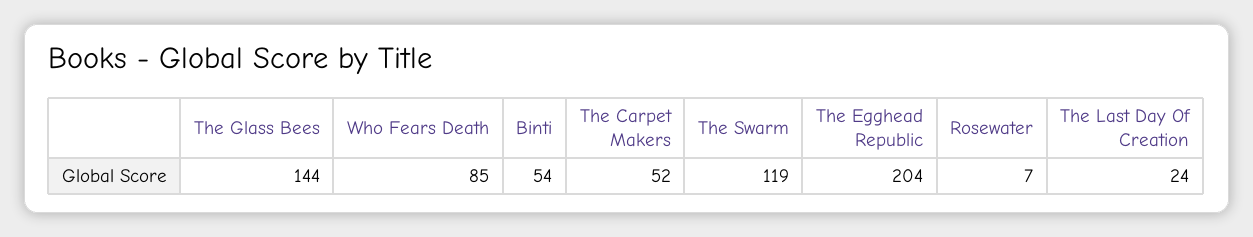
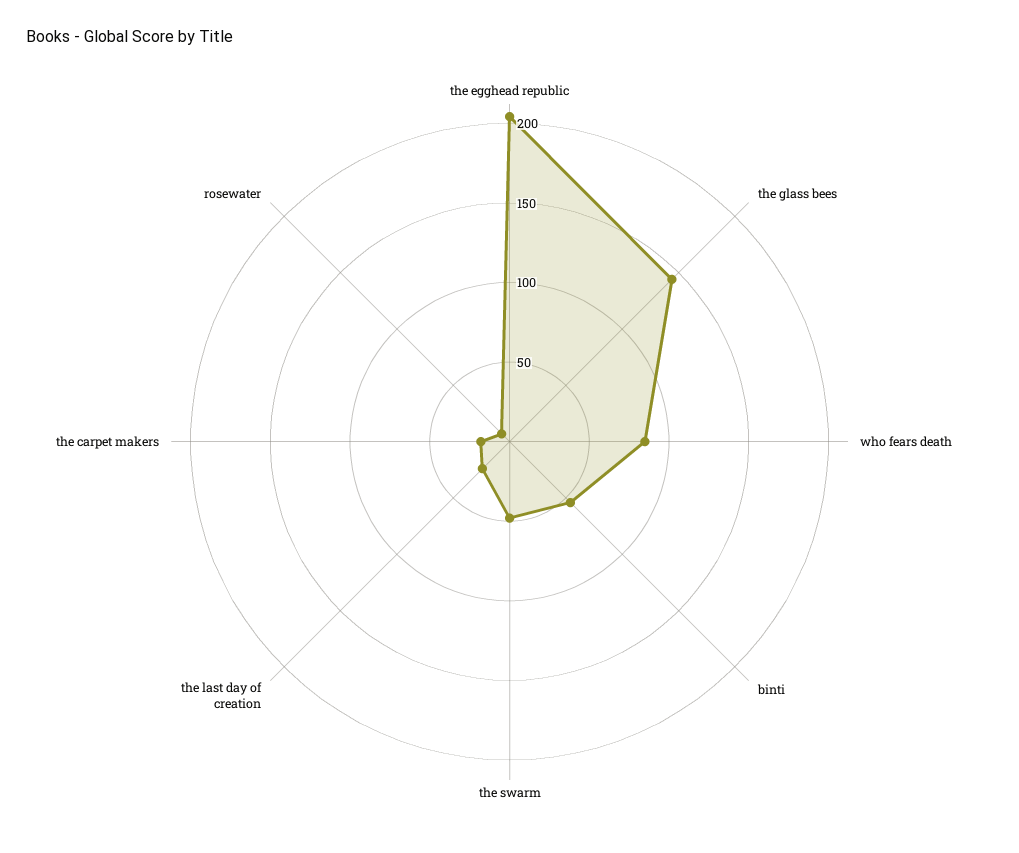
  {
    "The Glass Bees": 144,
    "Who Fears Death": 85,
    "Binti": 54,
-   "The Carpet Makers": 52,
+   "The Carpet Makers": 20,
-   "The Swarm": 119,
+   "The Swarm": 50,
    "The Egghead Republic": 204,
    "Rosewater": 7,
    "The Last Day Of Creation": 24
  }

